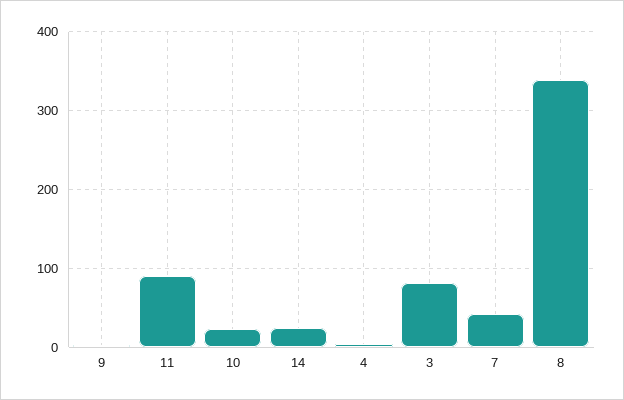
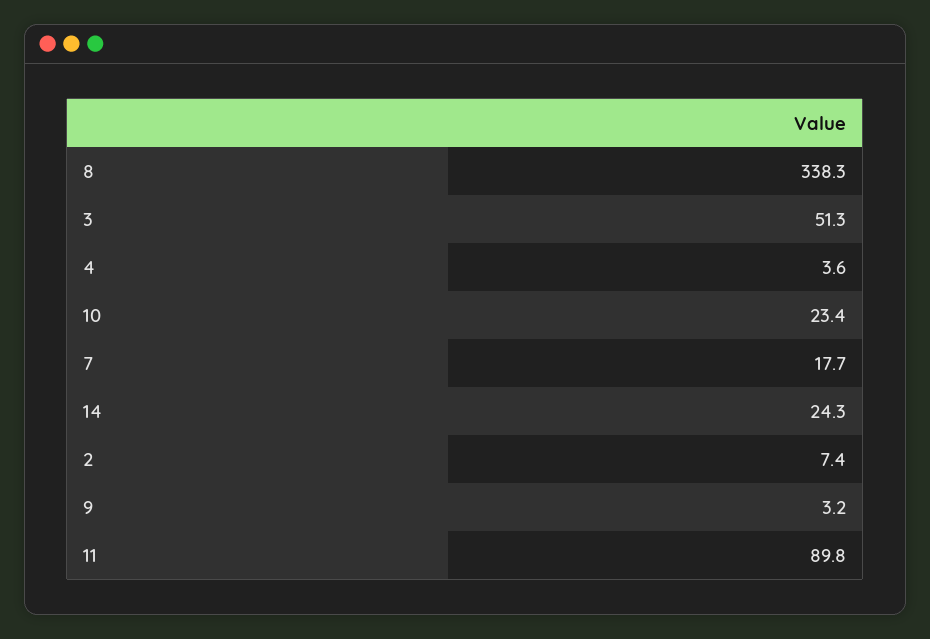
  {
    "9": 3.2,
    "11": 89.8,
    "10": 23.4,
    "14": 24.3,
    "4": 3.6,
-   "3": 80,
+   "3": 51.3,
-   "7": 40,
+   "7": 17.7,
-   "8": 338.3
+   "8": 338.3,
+   "2": 7.4
  }

